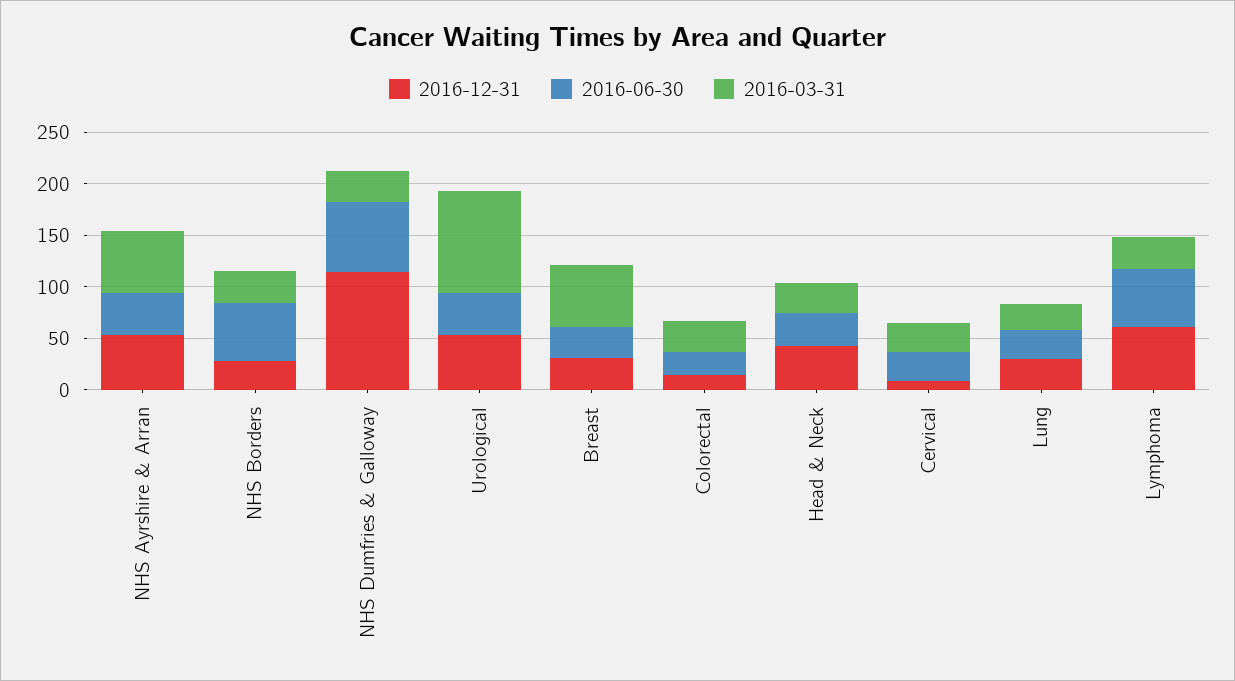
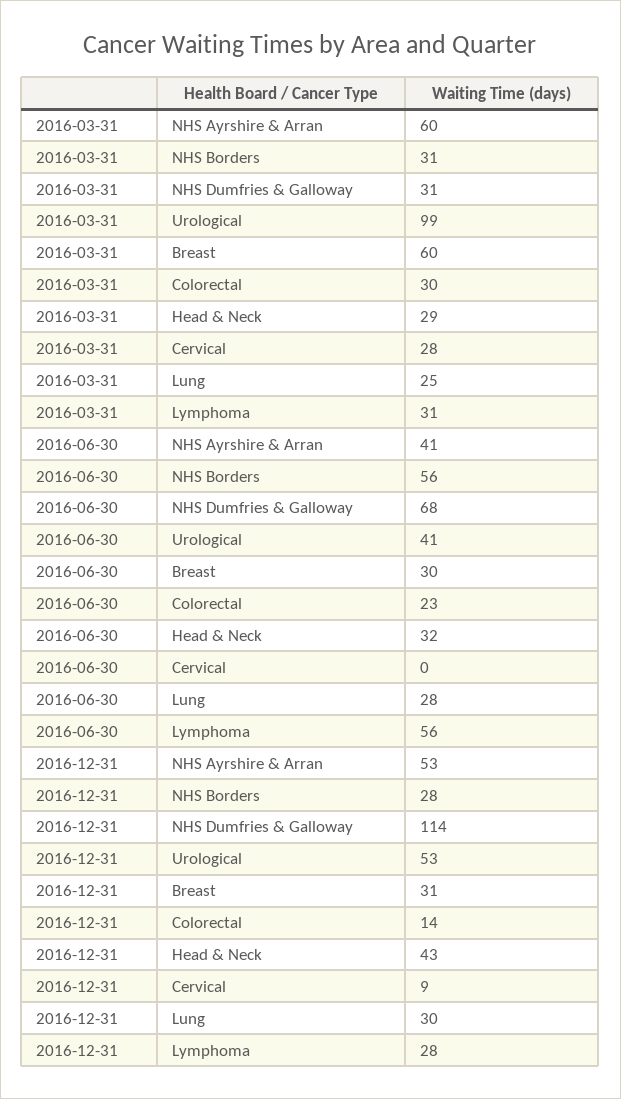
  {
    "2016-12-31": {
      "NHS Ayrshire & Arran": 53,
      "NHS Borders": 28,
      "NHS Dumfries & Galloway": 114,
      "Urological": 53,
      "Breast": 31,
      "Colorectal": 14,
      "Head & Neck": 43,
      "Cervical": 9,
      "Lung": 30,
-     "Lymphoma": 60
+     "Lymphoma": 28
    },
    "2016-06-30": {
      "NHS Ayrshire & Arran": 41,
      "NHS Borders": 56,
      "NHS Dumfries & Galloway": 68,
      "Urological": 41,
      "Breast": 30,
      "Colorectal": 23,
      "Head & Neck": 32,
-     "Cervical": 30,
+     "Cervical": 0,
      "Lung": 28,
      "Lymphoma": 56
    },
    "2016-03-31": {
      "NHS Ayrshire & Arran": 60,
      "NHS Borders": 31,
      "NHS Dumfries & Galloway": 31,
      "Urological": 99,
      "Breast": 60,
      "Colorectal": 30,
      "Head & Neck": 29,
      "Cervical": 28,
      "Lung": 25,
      "Lymphoma": 31
    }
  }

